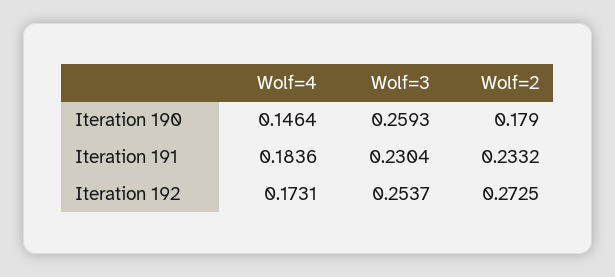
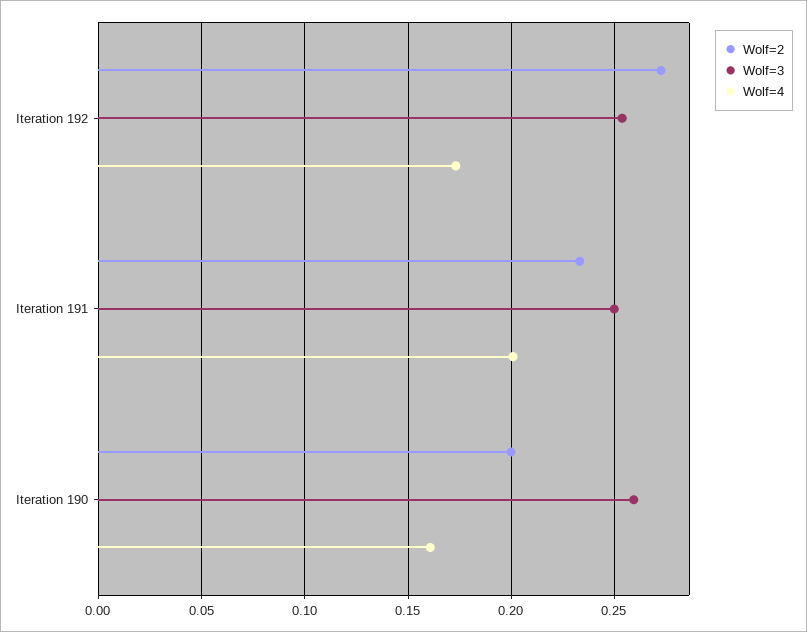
  {
    "Wolf=4": {
-     "Iteration 190": 0.1464,
+     "Iteration 190": 0.16,
-     "Iteration 191": 0.1836,
+     "Iteration 191": 0.2,
      "Iteration 192": 0.1731
    },
    "Wolf=3": {
      "Iteration 190": 0.2593,
-     "Iteration 191": 0.2304,
+     "Iteration 191": 0.25,
      "Iteration 192": 0.2537
    },
    "Wolf=2": {
-     "Iteration 190": 0.179,
+     "Iteration 190": 0.2,
      "Iteration 191": 0.2332,
      "Iteration 192": 0.2725
    }
  }

